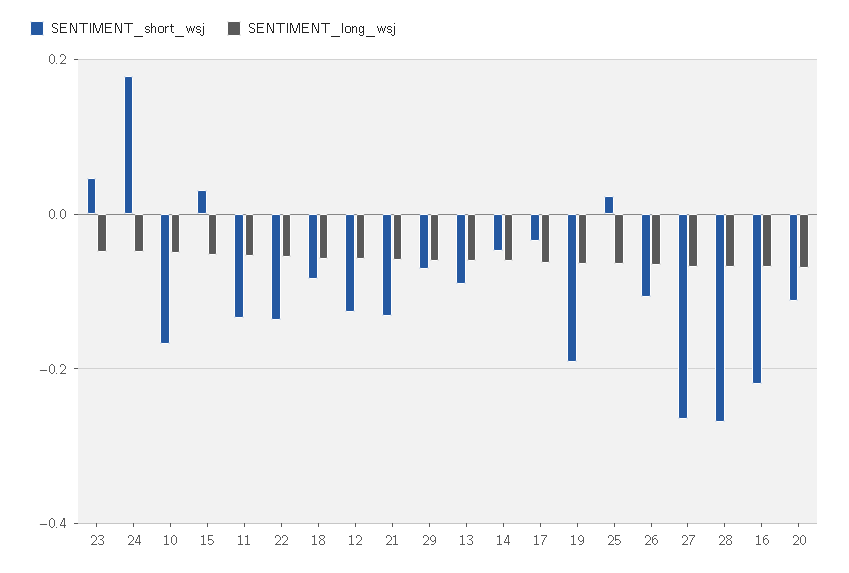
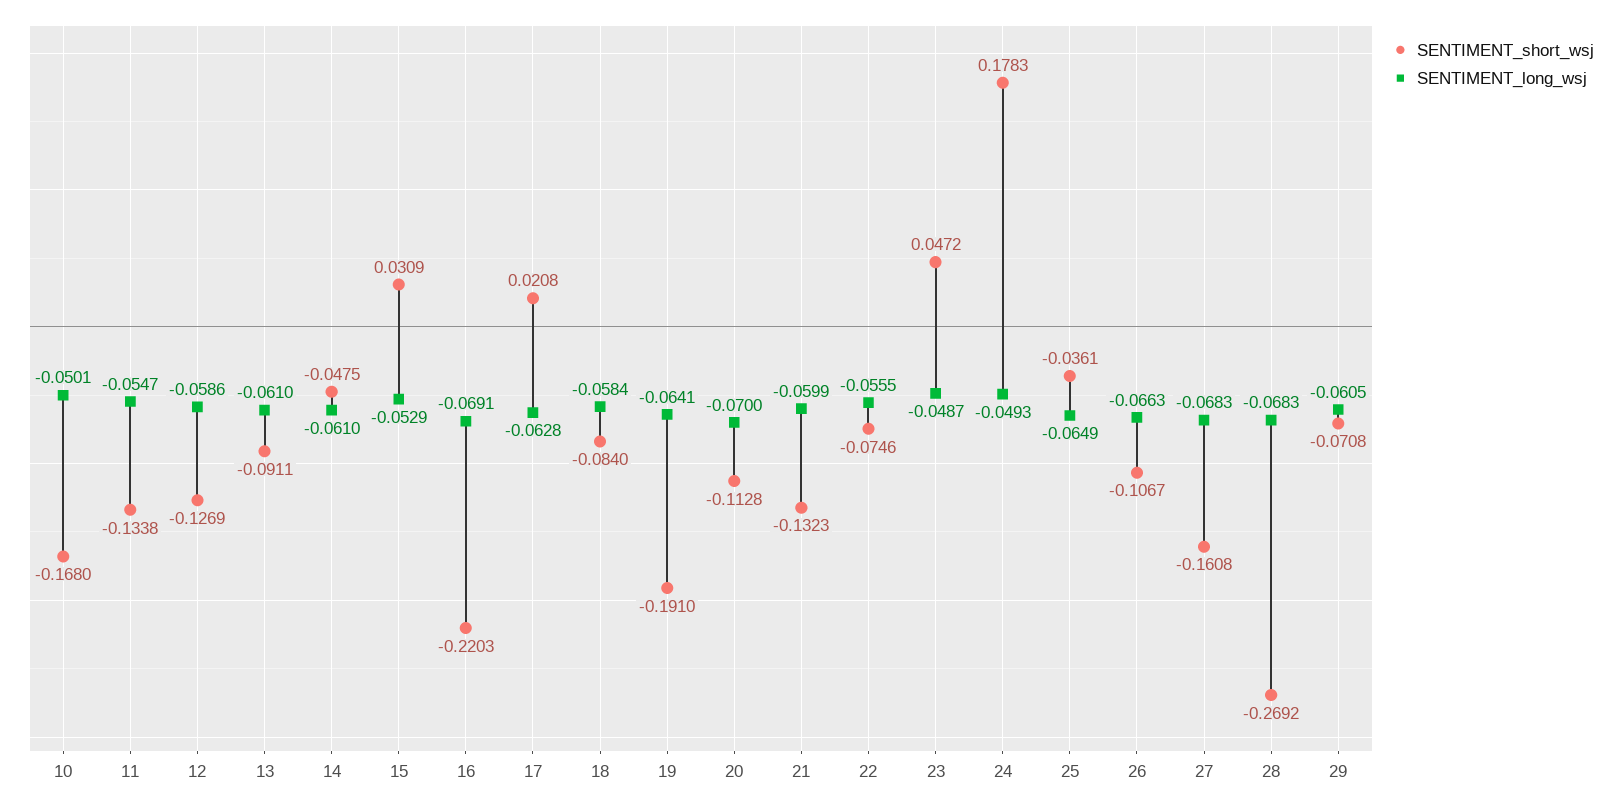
  {
    "SENTIMENT_short_wsj": {
      "23": 0.0472,
      "24": 0.1783,
      "10": -0.168,
      "15": 0.0309,
      "11": -0.1338,
-     "22": -0.14,
+     "22": -0.0746,
      "18": -0.084,
      "12": -0.1269,
      "21": -0.1323,
      "29": -0.0708,
      "13": -0.0911,
      "14": -0.0475,
-     "17": -0.04,
+     "17": 0.0208,
      "19": -0.191,
-     "25": 0.02,
+     "25": -0.0361,
      "26": -0.1067,
-     "27": -0.26,
+     "27": -0.1608,
      "28": -0.2692,
      "16": -0.2203,
      "20": -0.1128
    },
    "SENTIMENT_long_wsj": {
      "23": -0.0487,
      "24": -0.0493,
      "10": -0.0501,
      "15": -0.0529,
      "11": -0.0547,
      "22": -0.0555,
      "18": -0.0584,
      "12": -0.0586,
      "21": -0.0599,
      "29": -0.0605,
      "13": -0.061,
      "14": -0.061,
      "17": -0.0628,
      "19": -0.0641,
      "25": -0.0649,
      "26": -0.0663,
      "27": -0.0683,
      "28": -0.0683,
      "16": -0.0691,
      "20": -0.07
    }
  }

